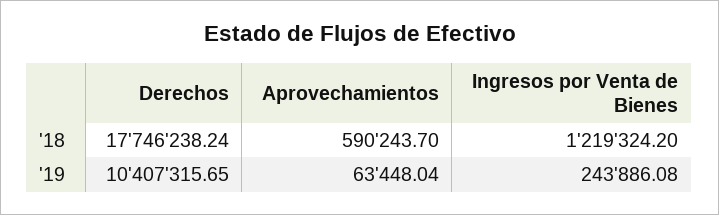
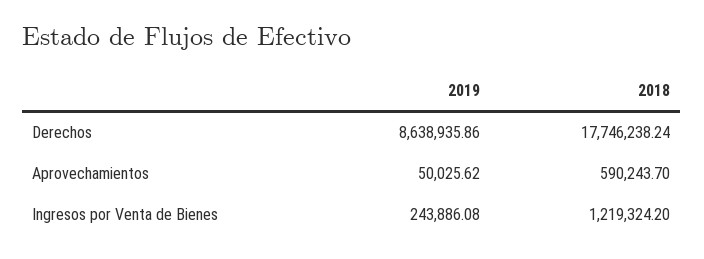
  {
    "Derechos": {
      "'18": 17746238.24,
-     "'19": 10407315.65
+     "'19": 8638935.86
    },
    "Aprovechamientos": {
      "'18": 590243.7,
-     "'19": 63448.04
+     "'19": 50025.62
    },
    "Ingresos por Venta de Bienes": {
      "'18": 1219324.2,
      "'19": 243886.08
    }
  }

